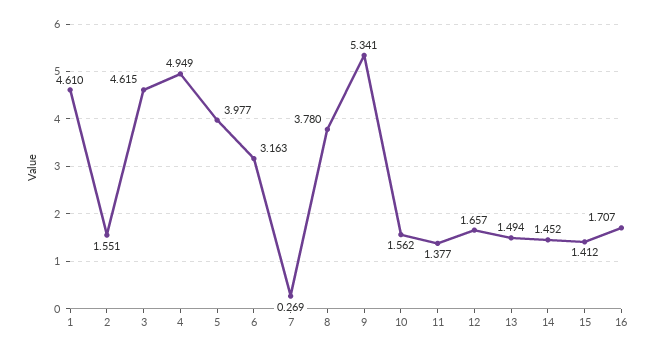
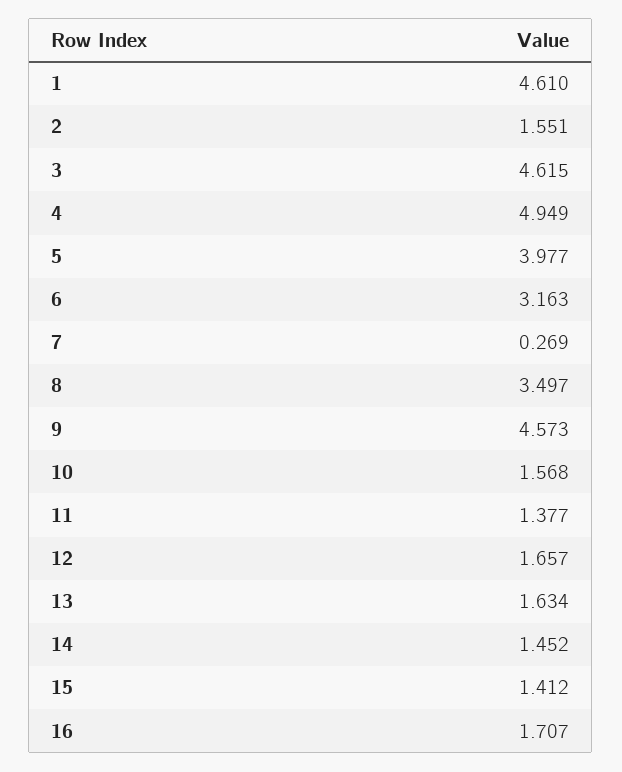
  {
    "1": 4.61,
    "2": 1.551,
    "3": 4.615,
    "4": 4.949,
    "5": 3.977,
    "6": 3.163,
    "7": 0.269,
-   "8": 3.78,
+   "8": 3.497,
-   "9": 5.341,
+   "9": 4.573,
-   "10": 1.562,
+   "10": 1.568,
    "11": 1.377,
    "12": 1.657,
-   "13": 1.494,
+   "13": 1.634,
    "14": 1.452,
    "15": 1.412,
    "16": 1.707
  }

